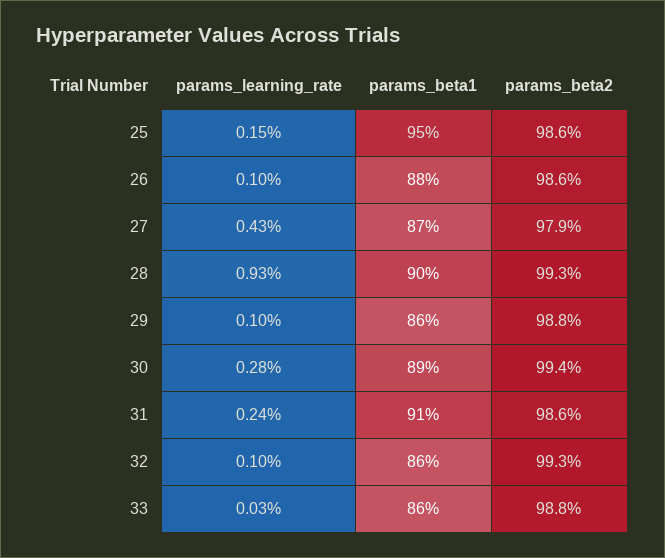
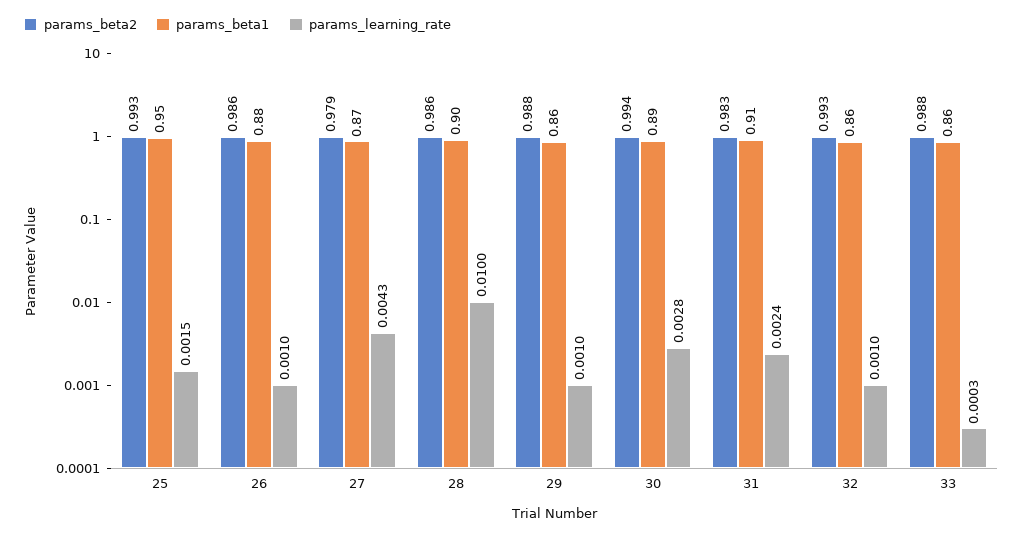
  {
    "params_learning_rate": {
      "25": 0.0015,
      "26": 0.001,
      "27": 0.0043,
-     "28": 0.0093,
+     "28": 0.01,
      "29": 0.001,
      "30": 0.0028,
      "31": 0.0024,
      "32": 0.001,
      "33": 0.0003
    },
    "params_beta1": {
      "25": 0.95,
      "26": 0.88,
      "27": 0.87,
      "28": 0.9,
      "29": 0.86,
      "30": 0.89,
      "31": 0.91,
      "32": 0.86,
      "33": 0.86
    },
    "params_beta2": {
-     "25": 0.986,
+     "25": 0.993,
      "26": 0.986,
      "27": 0.979,
-     "28": 0.993,
+     "28": 0.986,
      "29": 0.988,
      "30": 0.994,
-     "31": 0.986,
+     "31": 0.983,
      "32": 0.993,
      "33": 0.988
    }
  }

